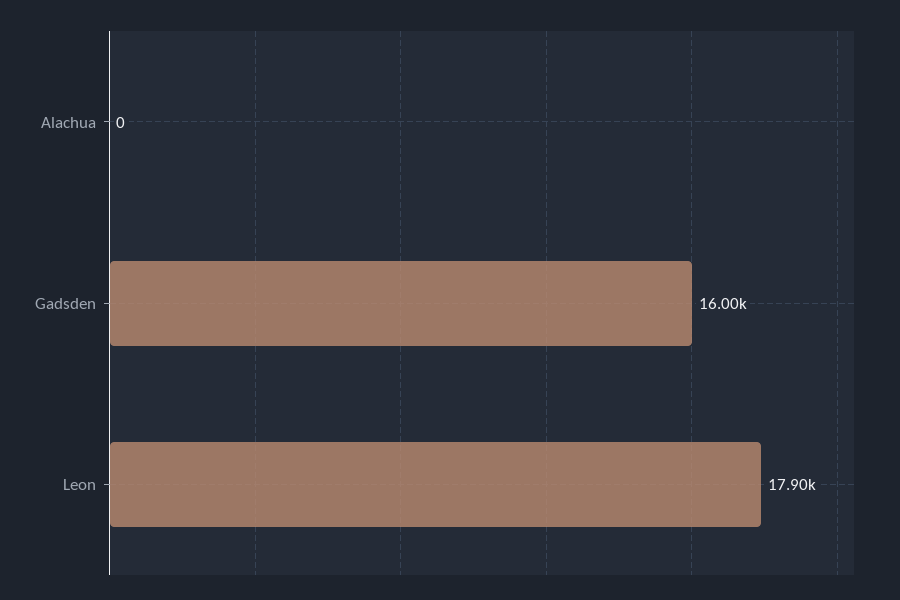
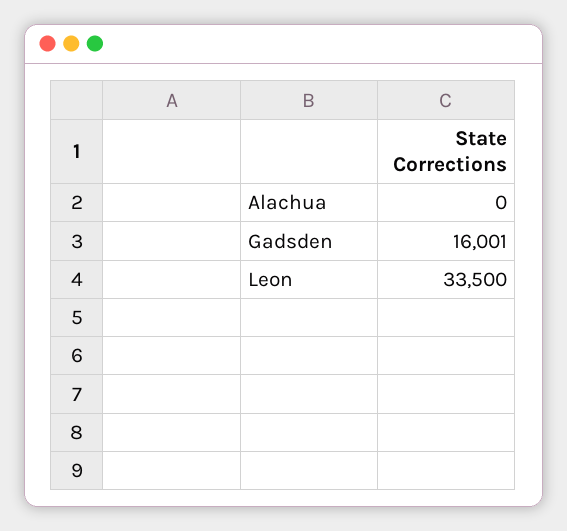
  {
    "Alachua": 0,
    "Gadsden": 16001,
-   "Leon": 17900
+   "Leon": 33500
  }

